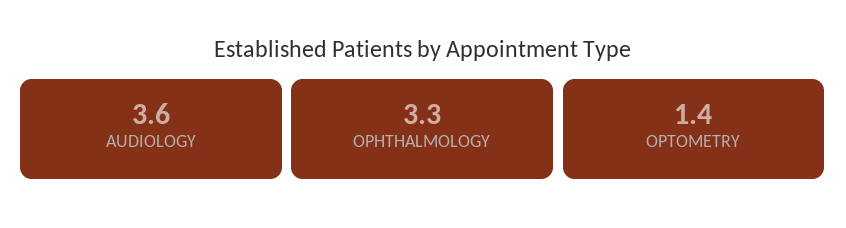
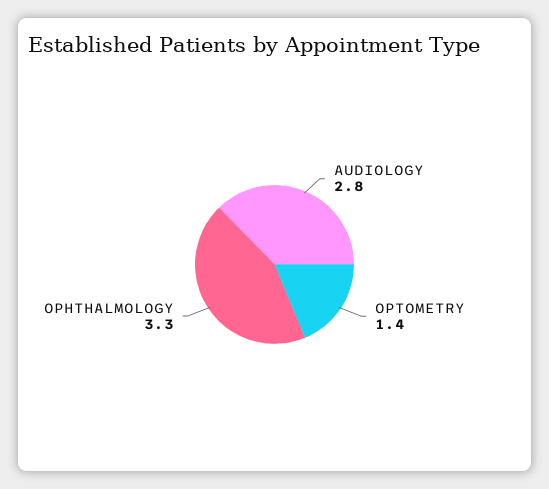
  {
-   "AUDIOLOGY": 3.6,
+   "AUDIOLOGY": 2.8,
    "OPHTHALMOLOGY": 3.3,
    "OPTOMETRY": 1.4
  }

